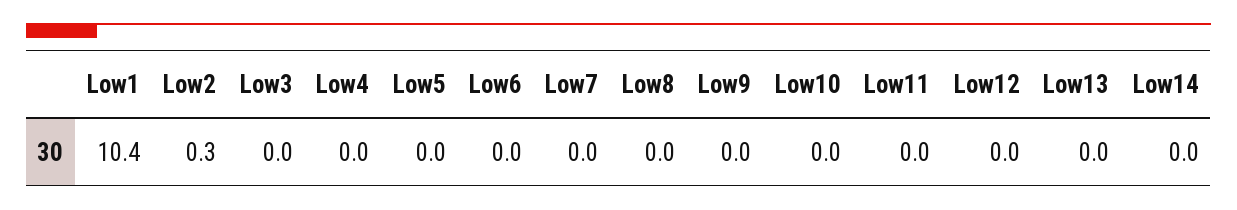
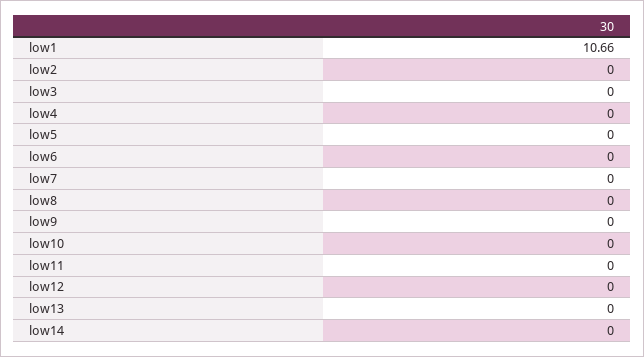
  {
-   "Low1": 10.4,
+   "Low1": 10.66,
-   "Low2": 0.3,
+   "Low2": 0,
    "Low3": 0,
    "Low4": 0,
    "Low5": 0,
    "Low6": 0,
    "Low7": 0,
    "Low8": 0,
    "Low9": 0,
    "Low10": 0,
    "Low11": 0,
    "Low12": 0,
    "Low13": 0,
    "Low14": 0
  }

